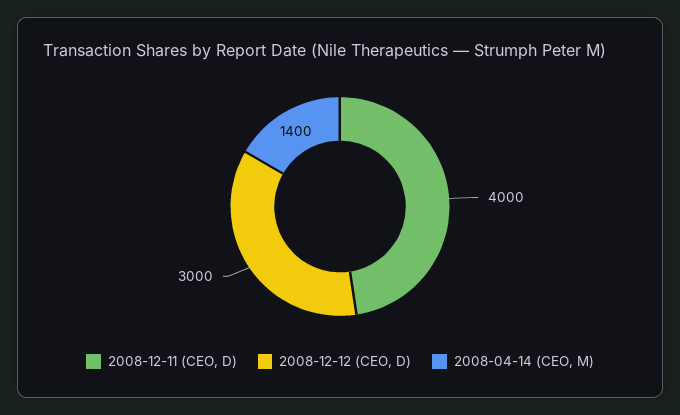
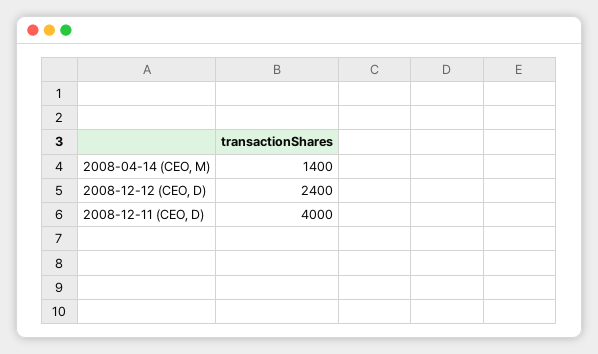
  {
    "2008-12-11 (CEO, D)": 4000,
-   "2008-12-12 (CEO, D)": 3000,
+   "2008-12-12 (CEO, D)": 2400,
    "2008-04-14 (CEO, M)": 1400
  }

